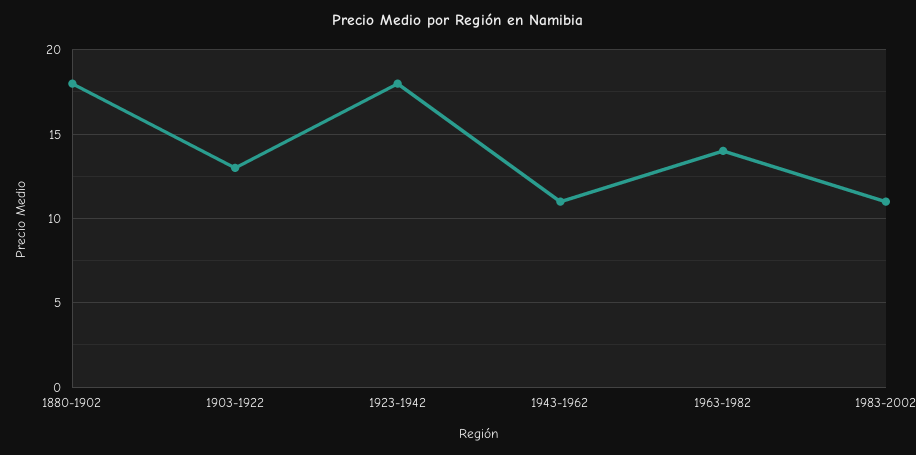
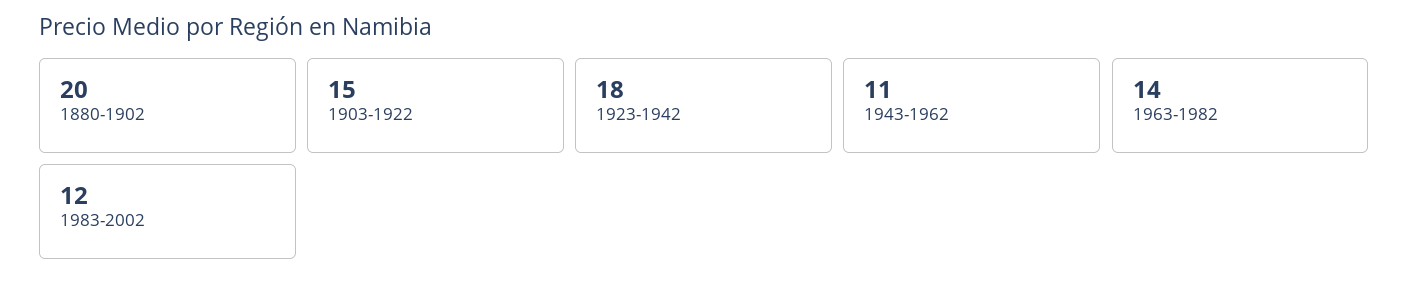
  {
-   "1880-1902": 18,
+   "1880-1902": 20,
-   "1903-1922": 13,
+   "1903-1922": 15,
    "1923-1942": 18,
    "1943-1962": 11,
    "1963-1982": 14,
-   "1983-2002": 11
+   "1983-2002": 12
  }

